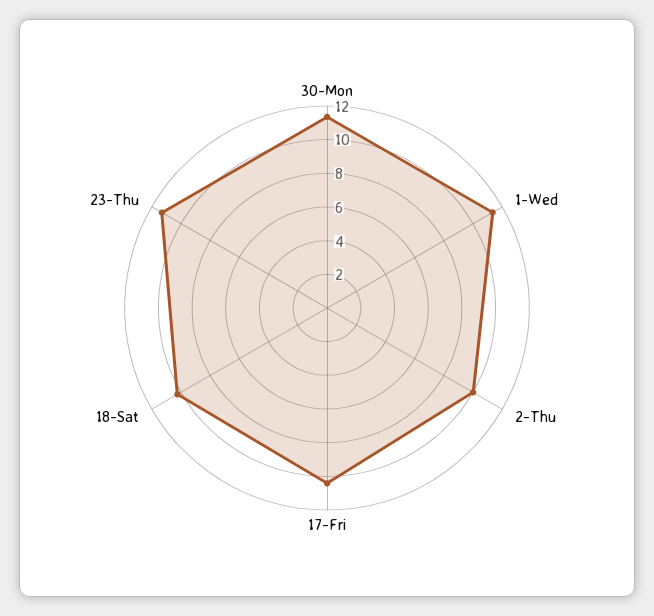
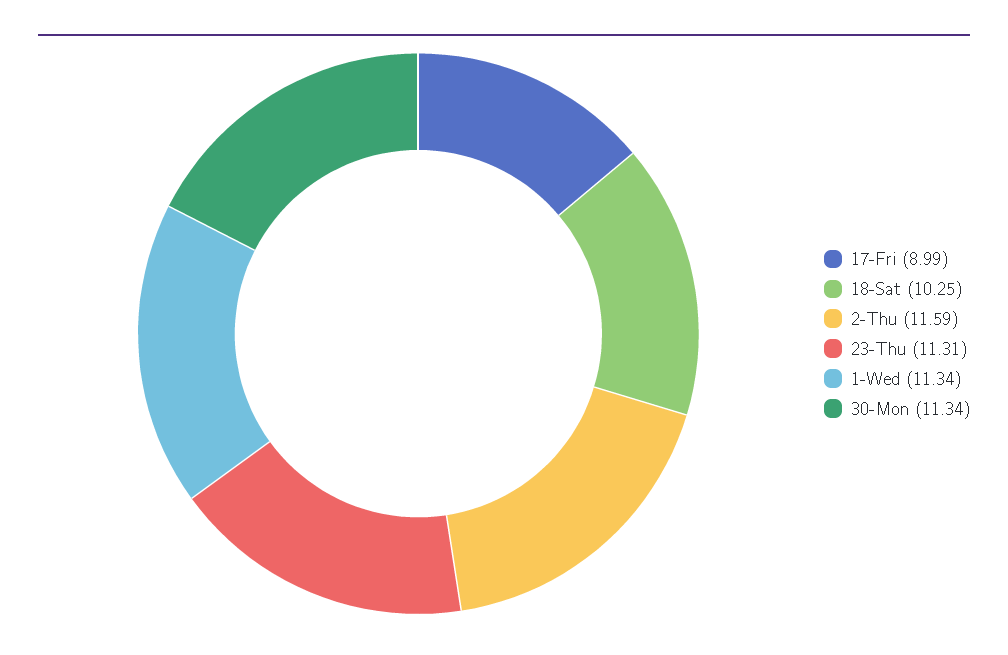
  {
    "30-Mon": 11.34,
    "1-Wed": 11.34,
-   "2-Thu": 10,
+   "2-Thu": 11.59,
-   "17-Fri": 10.5,
+   "17-Fri": 8.99,
    "18-Sat": 10.25,
    "23-Thu": 11.31
  }

